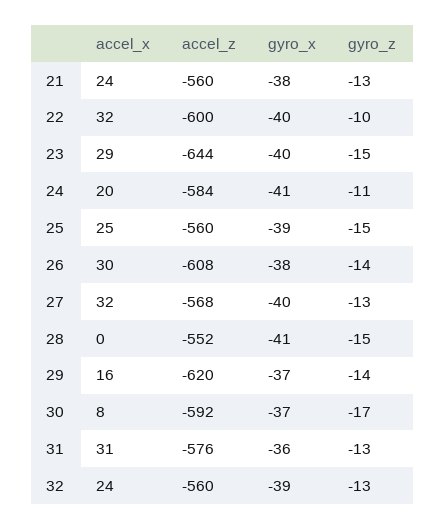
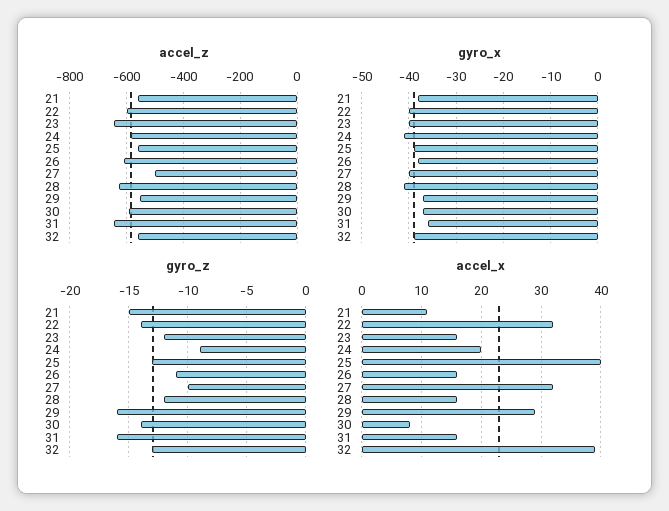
  {
    "accel_x": {
-     "21": 24,
+     "21": 10,
      "22": 32,
-     "23": 29,
+     "23": 15,
      "24": 20,
-     "25": 25,
+     "25": 40,
-     "26": 30,
+     "26": 15,
      "27": 32,
-     "28": 0,
+     "28": 15,
-     "29": 16,
+     "29": 30,
      "30": 8,
-     "31": 31,
+     "31": 15,
-     "32": 24
+     "32": 40
    },
    "accel_z": {
      "21": -560,
      "22": -600,
      "23": -644,
      "24": -584,
      "25": -560,
      "26": -608,
-     "27": -568,
+     "27": -500,
-     "28": -552,
+     "28": -625,
-     "29": -620,
+     "29": -550,
      "30": -592,
-     "31": -576,
+     "31": -650,
      "32": -560
    },
    "gyro_x": {
      "21": -38,
      "22": -40,
      "23": -40,
      "24": -41,
      "25": -39,
      "26": -38,
      "27": -40,
      "28": -41,
      "29": -37,
      "30": -37,
      "31": -36,
      "32": -39
    },
    "gyro_z": {
-     "21": -13,
+     "21": -15,
-     "22": -10,
+     "22": -14,
-     "23": -15,
+     "23": -12,
-     "24": -11,
+     "24": -9,
-     "25": -15,
+     "25": -13,
-     "26": -14,
+     "26": -11,
-     "27": -13,
+     "27": -10,
-     "28": -15,
+     "28": -12,
-     "29": -14,
+     "29": -16,
-     "30": -17,
+     "30": -14,
-     "31": -13,
+     "31": -16,
      "32": -13
    }
  }

